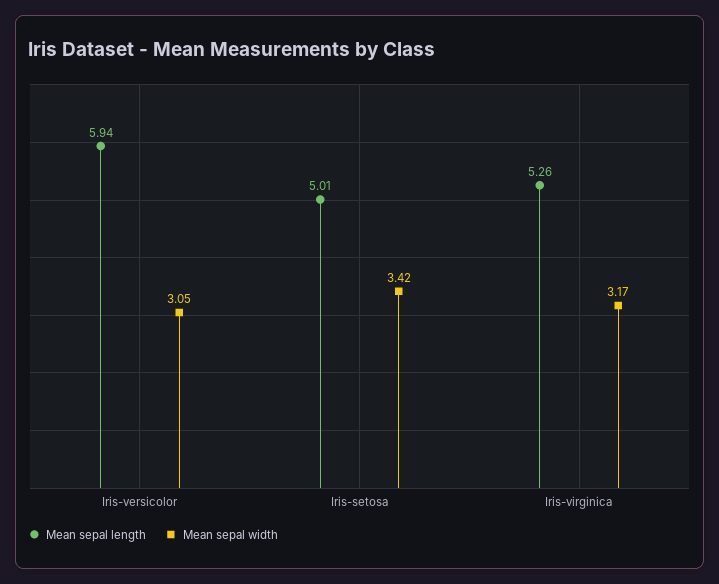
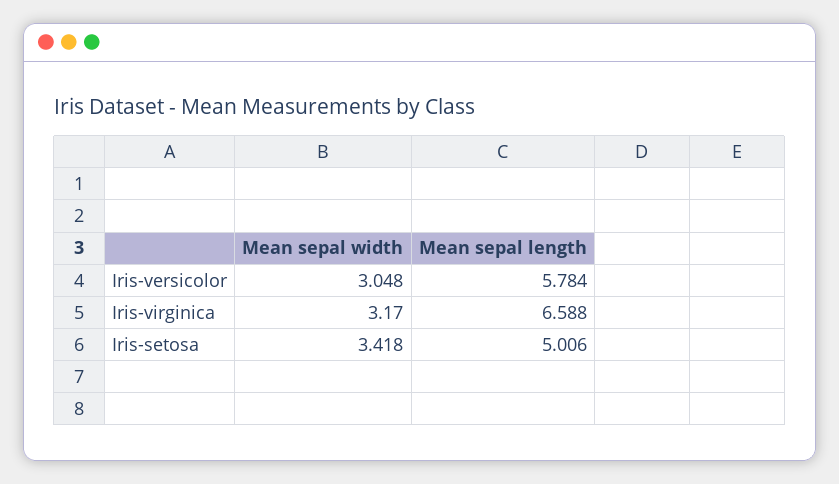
  {
    "Mean sepal length": {
-     "Iris-versicolor": 5.94,
+     "Iris-versicolor": 5.784,
      "Iris-setosa": 5.006,
-     "Iris-virginica": 5.26
+     "Iris-virginica": 6.588
    },
    "Mean sepal width": {
      "Iris-versicolor": 3.048,
      "Iris-setosa": 3.418,
      "Iris-virginica": 3.17
    }
  }

